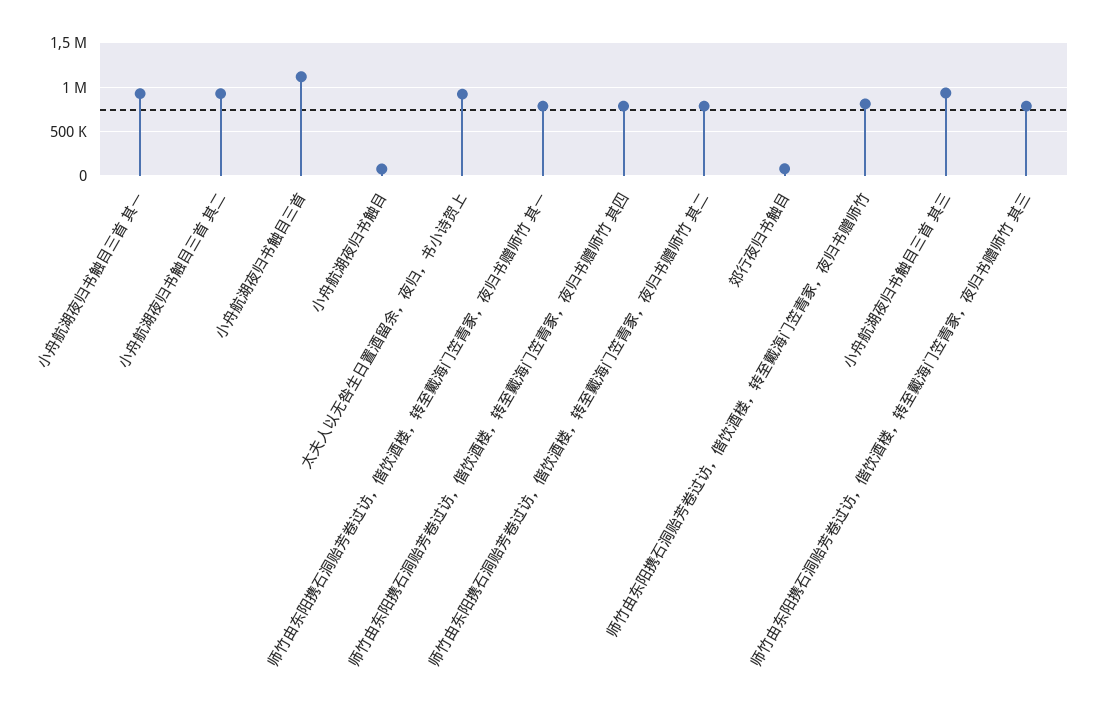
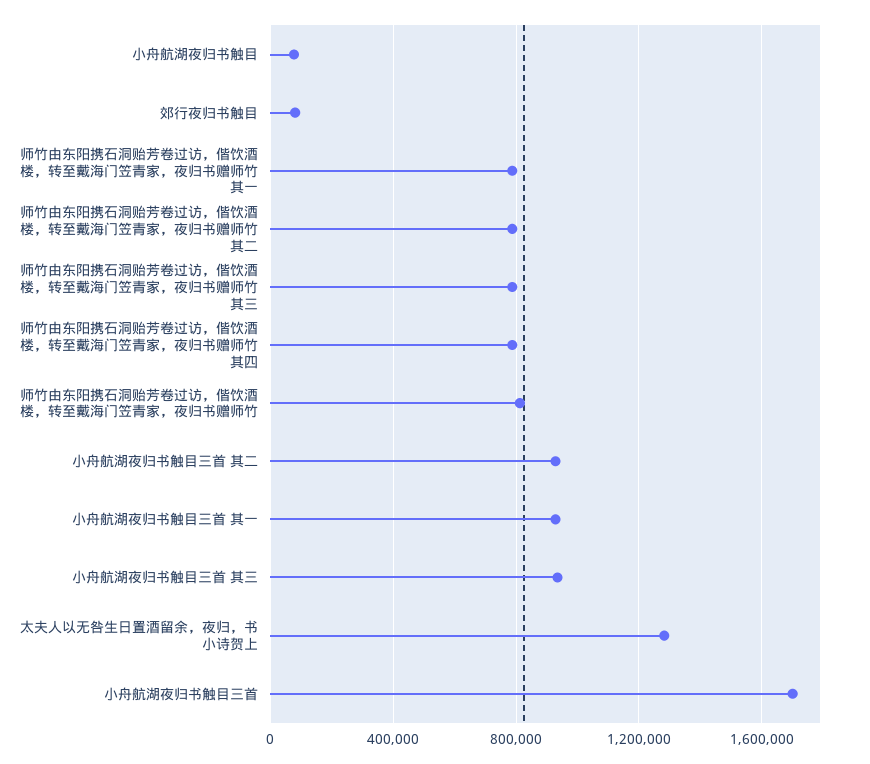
  {
    "小舟航湖夜归书触目三首 其一": 950000,
    "小舟航湖夜归书触目三首 其二": 950000,
-   "小舟航湖夜归书触目三首": 1100000,
+   "小舟航湖夜归书触目三首": 1700000,
    "小舟航湖夜归书触目": 100000,
-   "太夫人以无咎生日置酒留余，夜归，书小诗贺上": 900000,
+   "太夫人以无咎生日置酒留余，夜归，书小诗贺上": 1300000,
    "师竹由东阳携石洞贻芳卷过访，偕饮酒楼，转至戴海门笠青家，夜归书赠师竹 其一": 800000,
    "师竹由东阳携石洞贻芳卷过访，偕饮酒楼，转至戴海门笠青家，夜归书赠师竹 其四": 800000,
    "师竹由东阳携石洞贻芳卷过访，偕饮酒楼，转至戴海门笠青家，夜归书赠师竹 其二": 800000,
    "郊行夜归书触目": 100000,
    "师竹由东阳携石洞贻芳卷过访，偕饮酒楼，转至戴海门笠青家，夜归书赠师竹": 800000,
    "小舟航湖夜归书触目三首 其三": 950000,
    "师竹由东阳携石洞贻芳卷过访，偕饮酒楼，转至戴海门笠青家，夜归书赠师竹 其三": 800000
  }

